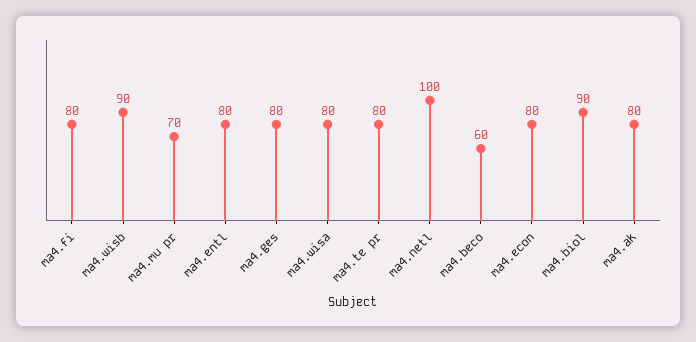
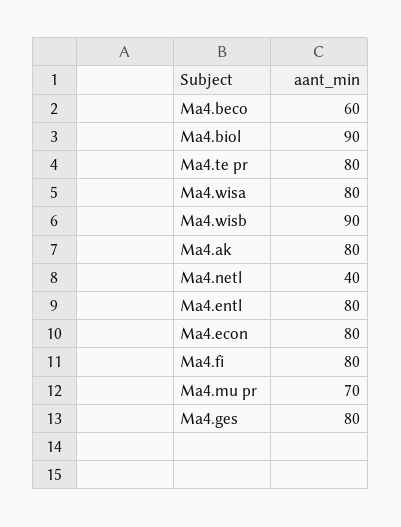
  {
    "ma4.fi": 80,
    "ma4.wisb": 90,
    "ma4.mu pr": 70,
    "ma4.entl": 80,
    "ma4.ges": 80,
    "ma4.wisa": 80,
    "ma4.te pr": 80,
-   "ma4.netl": 100,
+   "ma4.netl": 40,
    "ma4.beco": 60,
    "ma4.econ": 80,
    "ma4.biol": 90,
    "ma4.ak": 80
  }

